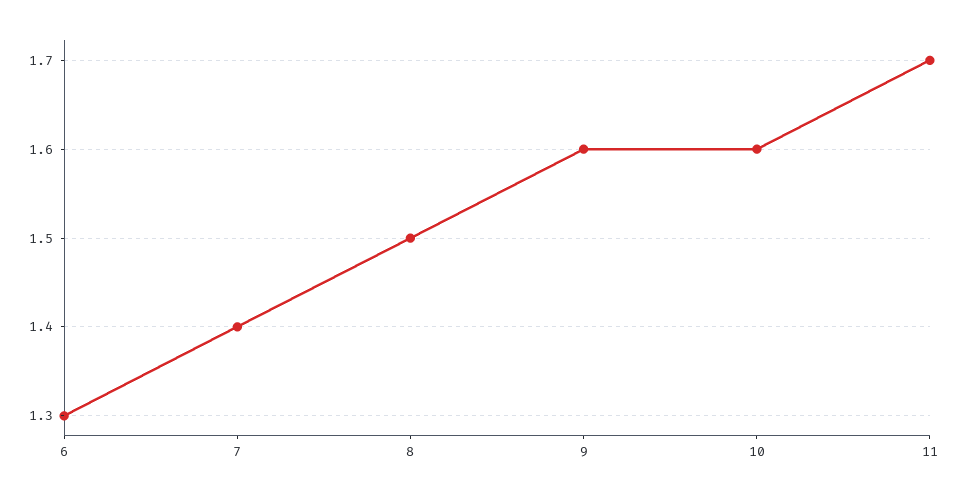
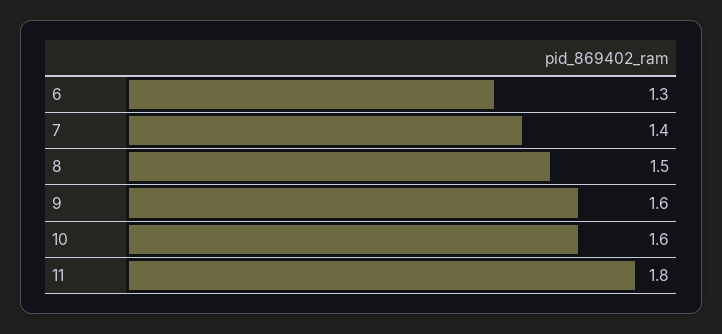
  {
    "6": 1.3,
    "7": 1.4,
    "8": 1.5,
    "9": 1.6,
    "10": 1.6,
-   "11": 1.7
+   "11": 1.8
  }

